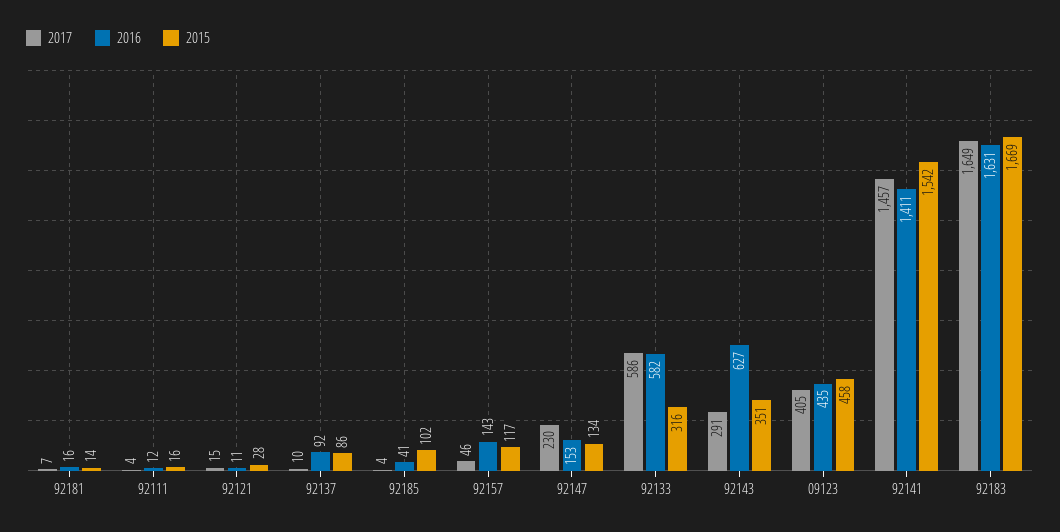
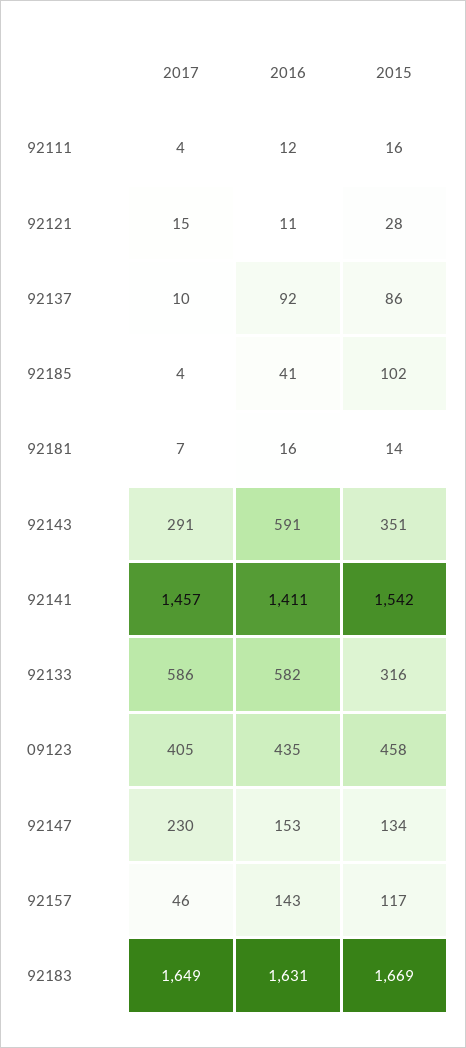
  {
    "2017": {
      "92181": 7,
      "92111": 4,
      "92121": 15,
      "92137": 10,
      "92185": 4,
      "92157": 46,
      "92147": 230,
      "92133": 586,
      "92143": 291,
      "09123": 405,
      "92141": 1457,
      "92183": 1649
    },
    "2016": {
      "92181": 16,
      "92111": 12,
      "92121": 11,
      "92137": 92,
      "92185": 41,
      "92157": 143,
      "92147": 153,
      "92133": 582,
-     "92143": 627,
+     "92143": 591,
      "09123": 435,
      "92141": 1411,
      "92183": 1631
    },
    "2015": {
      "92181": 14,
      "92111": 16,
      "92121": 28,
      "92137": 86,
      "92185": 102,
      "92157": 117,
      "92147": 134,
      "92133": 316,
      "92143": 351,
      "09123": 458,
      "92141": 1542,
      "92183": 1669
    }
  }

